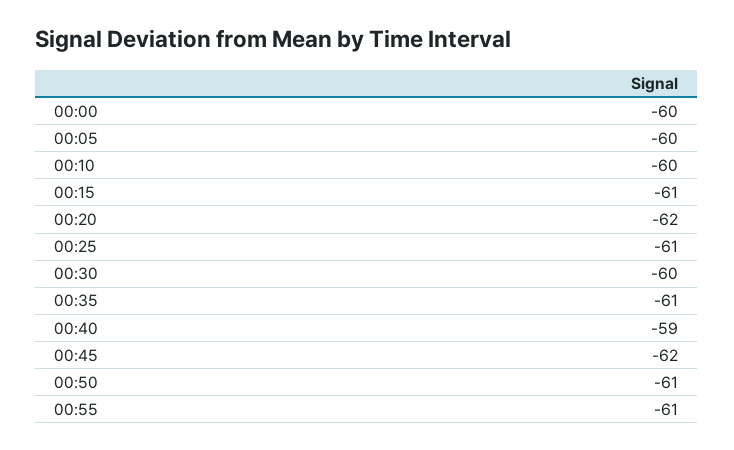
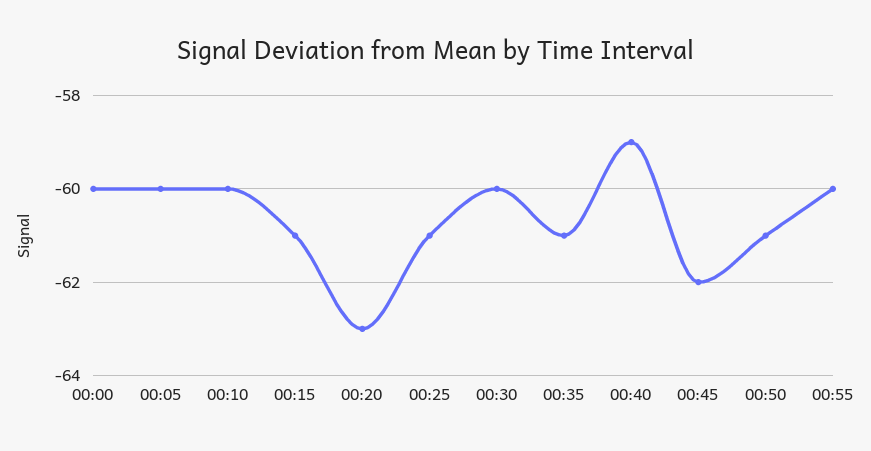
  {
    "00:00": -60,
    "00:05": -60,
    "00:10": -60,
    "00:15": -61,
-   "00:20": -62,
+   "00:20": -63,
    "00:25": -61,
    "00:30": -60,
    "00:35": -61,
    "00:40": -59,
    "00:45": -62,
    "00:50": -61,
-   "00:55": -61
+   "00:55": -60
  }

